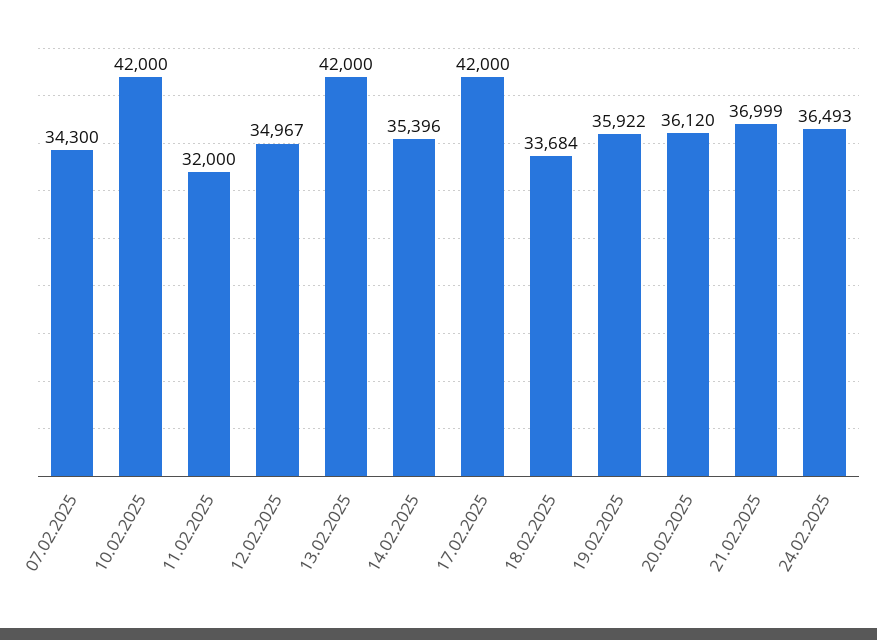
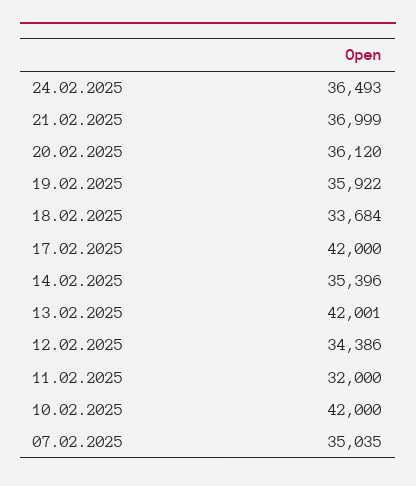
  {
-   "07.02.2025": 34300,
+   "07.02.2025": 35035,
    "10.02.2025": 42000,
    "11.02.2025": 32000,
-   "12.02.2025": 34967,
+   "12.02.2025": 34386,
-   "13.02.2025": 42000,
+   "13.02.2025": 42001,
    "14.02.2025": 35396,
    "17.02.2025": 42000,
    "18.02.2025": 33684,
    "19.02.2025": 35922,
    "20.02.2025": 36120,
    "21.02.2025": 36999,
    "24.02.2025": 36493
  }

